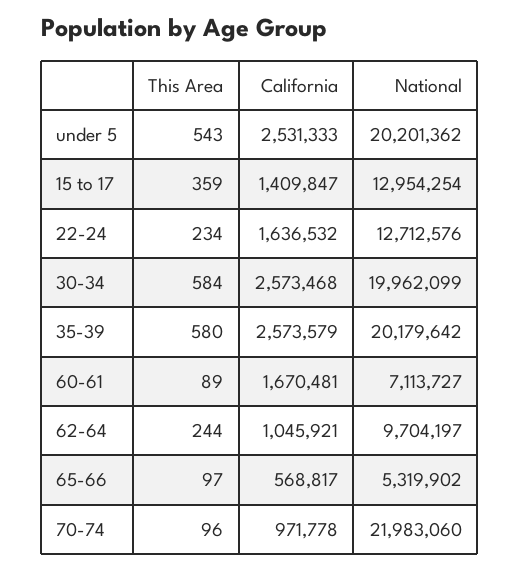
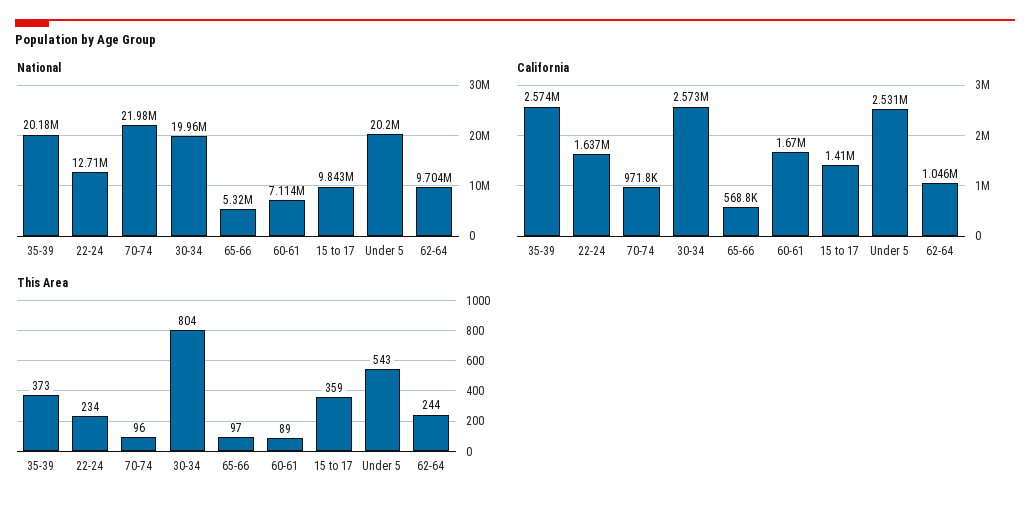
  {
    "This Area": {
      "under 5": 543,
      "15 to 17": 359,
      "22-24": 234,
-     "30-34": 584,
+     "30-34": 804,
-     "35-39": 580,
+     "35-39": 373,
      "60-61": 89,
      "62-64": 244,
      "65-66": 97,
      "70-74": 96
    },
    "California": {
      "under 5": 2531333,
      "15 to 17": 1409847,
      "22-24": 1636532,
      "30-34": 2573468,
      "35-39": 2573579,
      "60-61": 1670481,
      "62-64": 1045921,
      "65-66": 568817,
      "70-74": 971778
    },
    "National": {
      "under 5": 20201362,
-     "15 to 17": 12954254,
+     "15 to 17": 9843000,
      "22-24": 12712576,
      "30-34": 19962099,
      "35-39": 20179642,
      "60-61": 7113727,
      "62-64": 9704197,
      "65-66": 5319902,
      "70-74": 21983060
    }
  }

